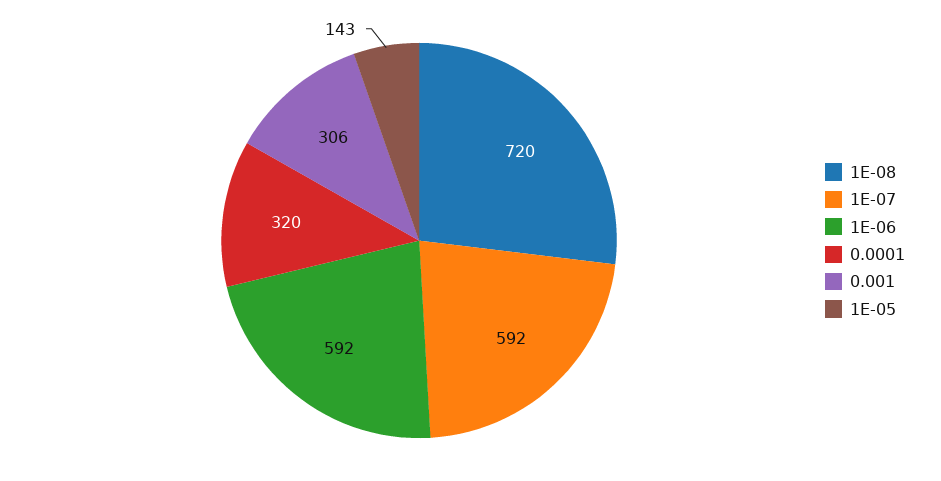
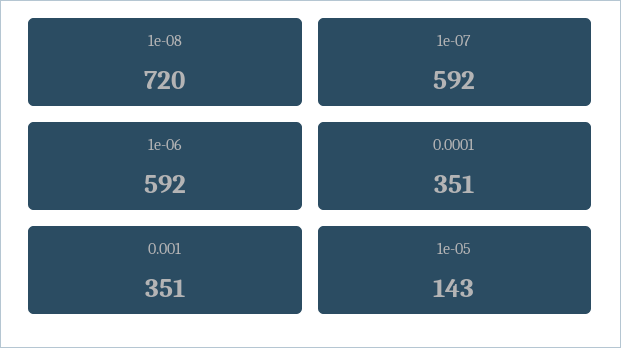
  {
    "1E-08": 720,
    "1E-07": 592,
    "1E-06": 592,
-   "0.0001": 320,
+   "0.0001": 351,
-   "0.001": 306,
+   "0.001": 351,
    "1E-05": 143
  }

